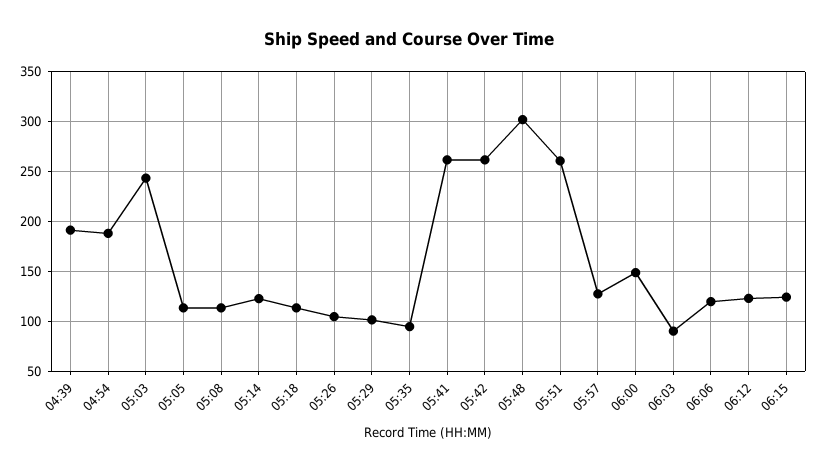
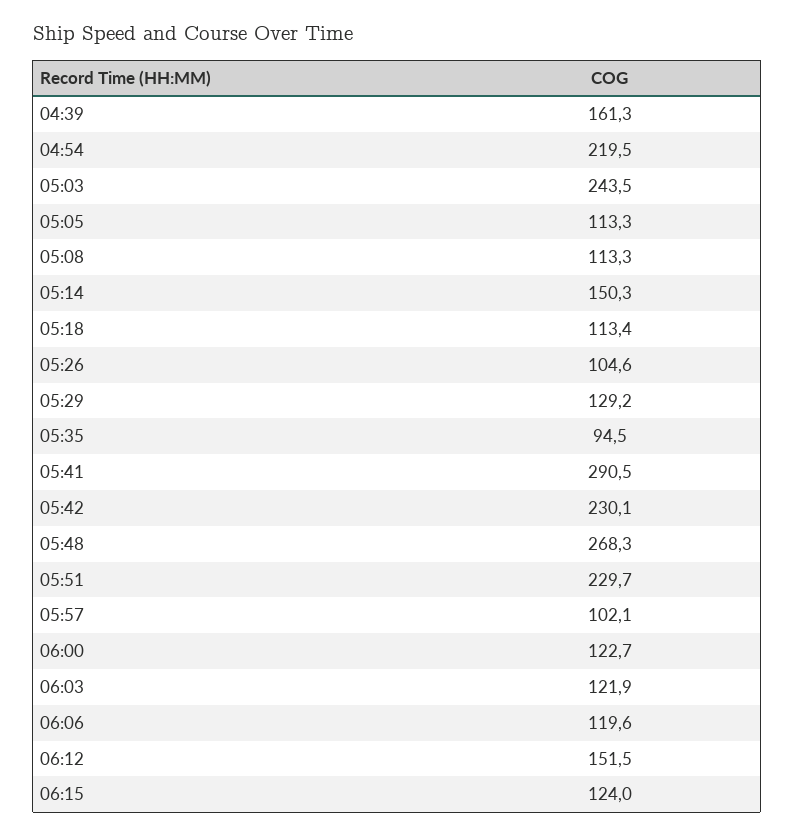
  {
-   "04:39": 190,
+   "04:39": 161.3,
-   "04:54": 190,
+   "04:54": 219.5,
    "05:03": 243.5,
    "05:05": 113.3,
    "05:08": 113.3,
-   "05:14": 120,
+   "05:14": 150.3,
    "05:18": 113.4,
    "05:26": 104.6,
-   "05:29": 100,
+   "05:29": 129.2,
    "05:35": 94.5,
-   "05:41": 260,
+   "05:41": 290.5,
-   "05:42": 260,
+   "05:42": 230.1,
-   "05:48": 300,
+   "05:48": 268.3,
-   "05:51": 260,
+   "05:51": 229.7,
-   "05:57": 130,
+   "05:57": 102.1,
-   "06:00": 150,
+   "06:00": 122.7,
-   "06:03": 90,
+   "06:03": 121.9,
    "06:06": 119.6,
-   "06:12": 120,
+   "06:12": 151.5,
    "06:15": 124
  }

